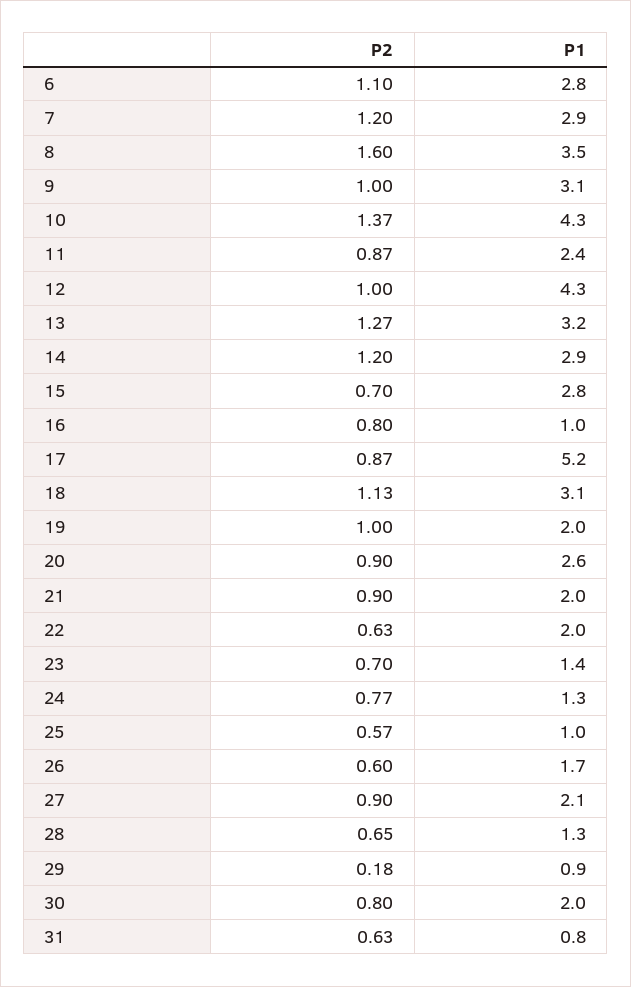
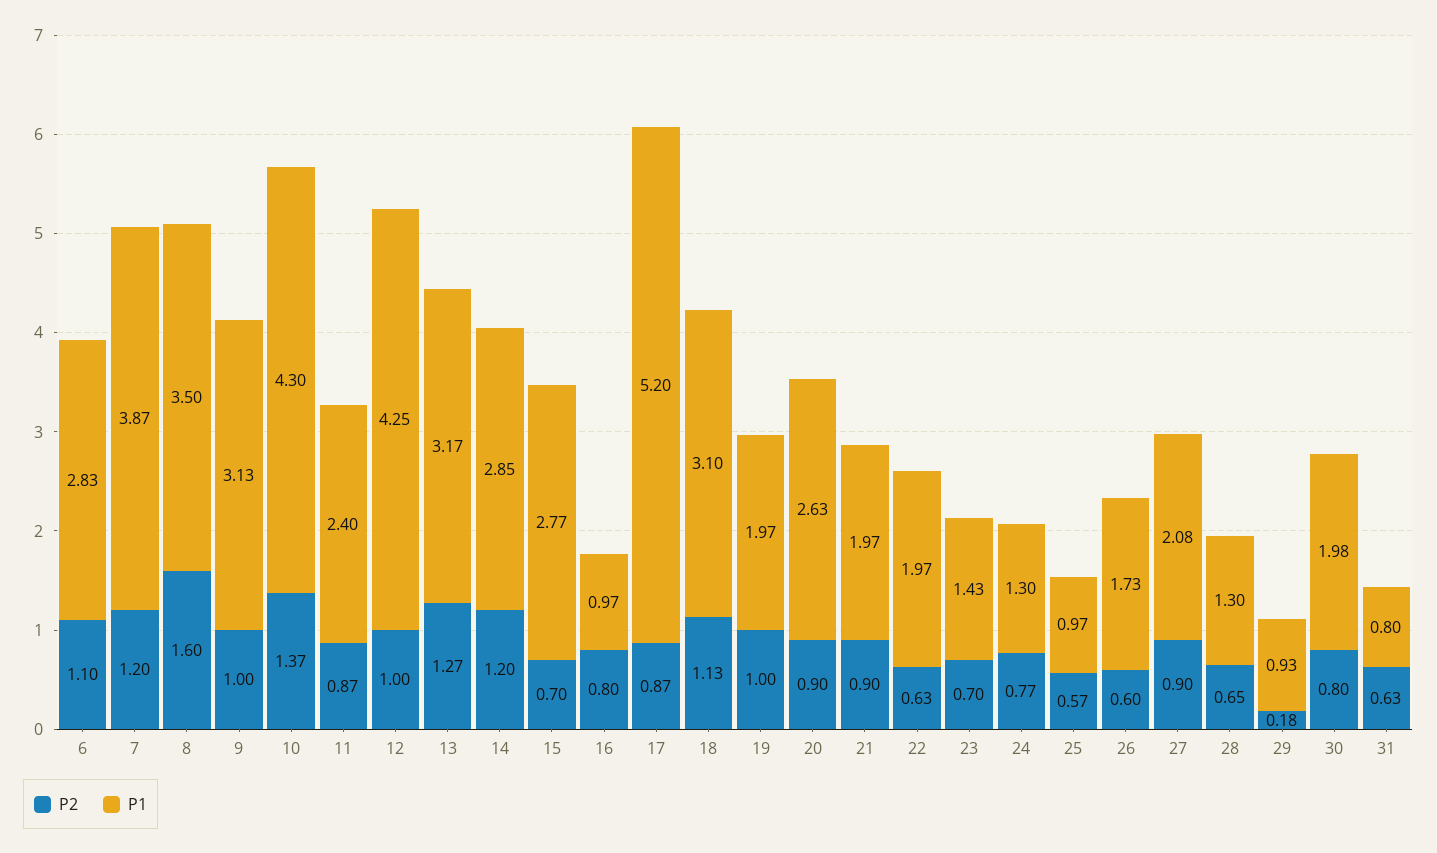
  {
    "P2": {
      "6": 1.1,
      "7": 1.2,
      "8": 1.6,
      "9": 1,
      "10": 1.37,
      "11": 0.87,
      "12": 1,
      "13": 1.27,
      "14": 1.2,
      "15": 0.7,
      "16": 0.8,
      "17": 0.87,
      "18": 1.13,
      "19": 1,
      "20": 0.9,
      "21": 0.9,
      "22": 0.63,
      "23": 0.7,
      "24": 0.77,
      "25": 0.57,
      "26": 0.6,
      "27": 0.9,
      "28": 0.65,
      "29": 0.18,
      "30": 0.8,
      "31": 0.63
    },
    "P1": {
      "6": 2.83,
-     "7": 2.9,
+     "7": 3.87,
      "8": 3.5,
      "9": 3.13,
      "10": 4.3,
      "11": 2.4,
      "12": 4.25,
      "13": 3.17,
      "14": 2.85,
      "15": 2.77,
      "16": 0.97,
      "17": 5.2,
      "18": 3.1,
      "19": 1.97,
      "20": 2.63,
      "21": 1.97,
      "22": 1.97,
      "23": 1.43,
      "24": 1.3,
      "25": 0.97,
      "26": 1.73,
      "27": 2.08,
      "28": 1.3,
      "29": 0.93,
      "30": 1.98,
      "31": 0.8
    }
  }

